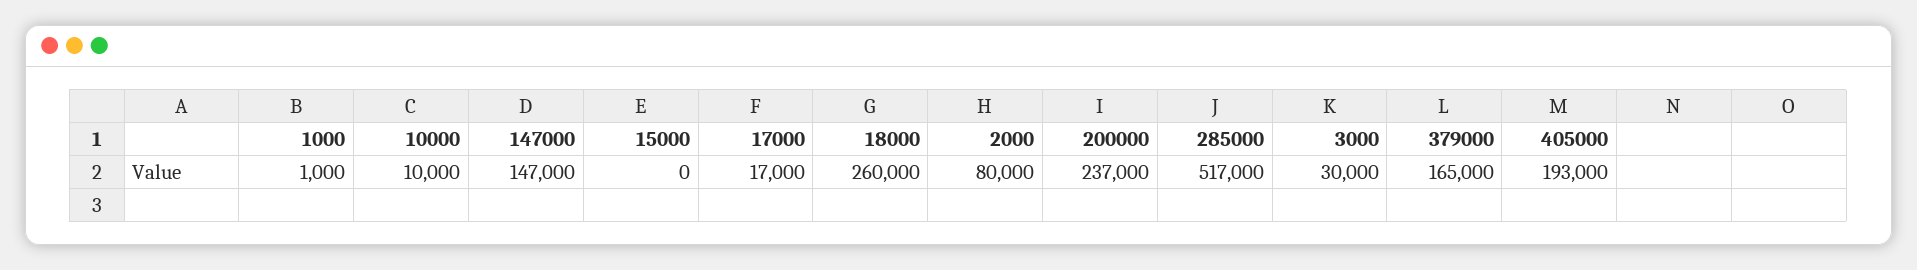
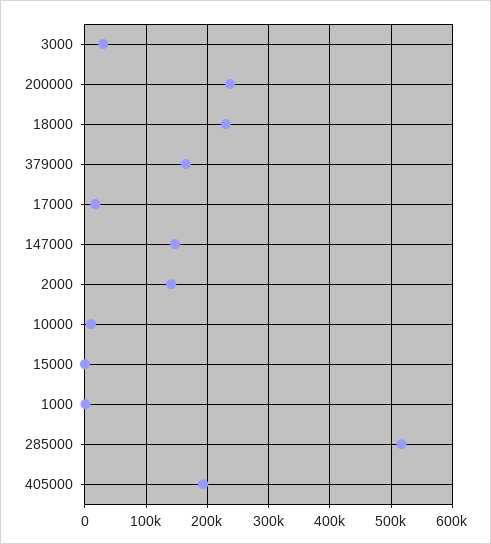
  {
    "1000": 1000,
    "10000": 10000,
    "147000": 147000,
    "15000": 0,
    "17000": 17000,
-   "18000": 260000,
+   "18000": 230000,
-   "2000": 80000,
+   "2000": 140000,
    "200000": 237000,
    "285000": 517000,
    "3000": 30000,
    "379000": 165000,
    "405000": 193000
  }

